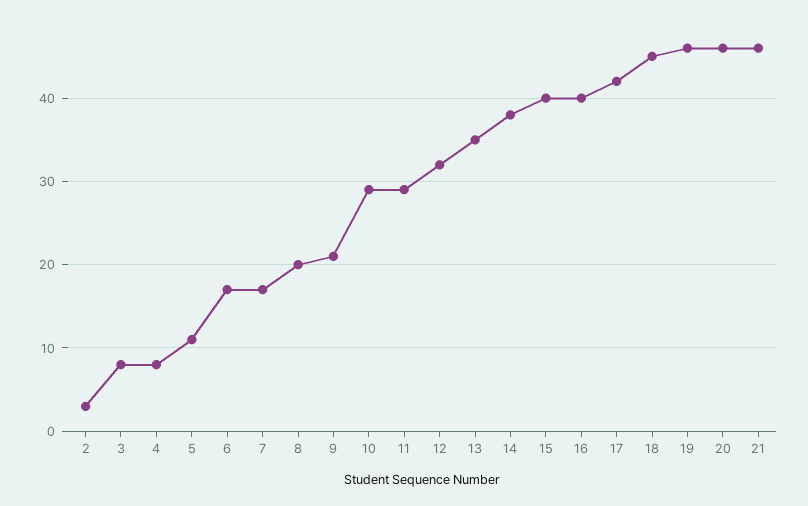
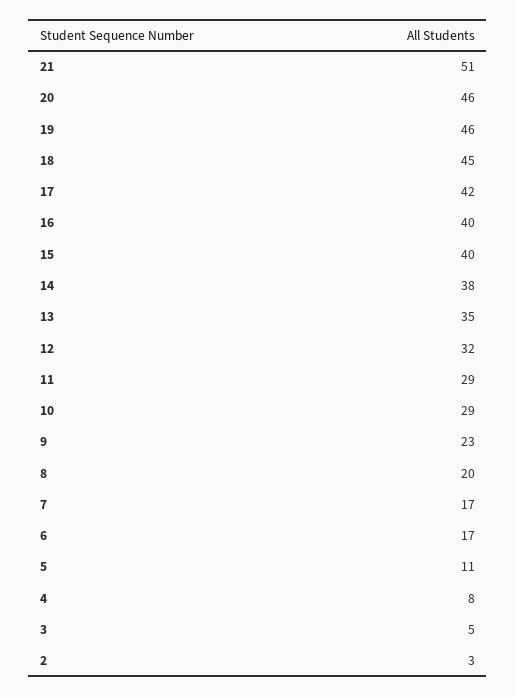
  {
    "2": 3,
-   "3": 8,
+   "3": 5,
    "4": 8,
    "5": 11,
    "6": 17,
    "7": 17,
    "8": 20,
-   "9": 21,
+   "9": 23,
    "10": 29,
    "11": 29,
    "12": 32,
    "13": 35,
    "14": 38,
    "15": 40,
    "16": 40,
    "17": 42,
    "18": 45,
    "19": 46,
    "20": 46,
-   "21": 46
+   "21": 51
  }

